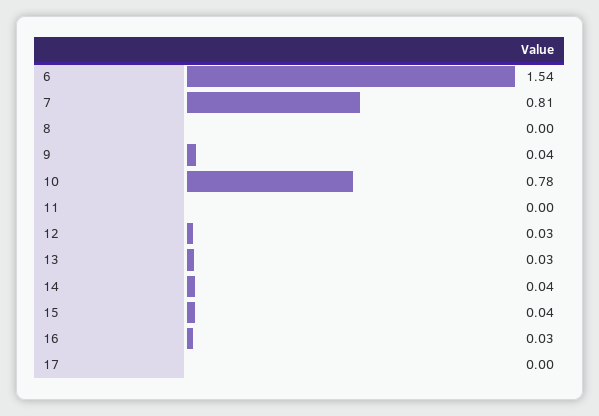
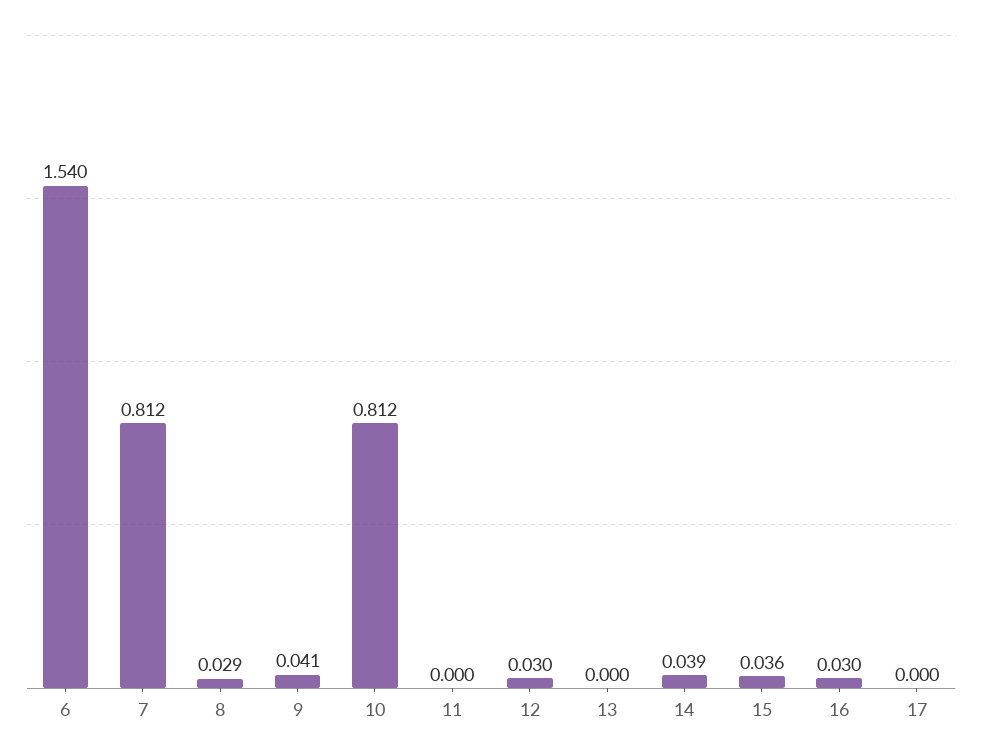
  {
    "6": 1.54,
    "7": 0.812,
-   "8": 0,
+   "8": 0.029,
    "9": 0.041,
-   "10": 0.78,
+   "10": 0.812,
    "11": 0,
    "12": 0.03,
-   "13": 0.03,
+   "13": 0,
    "14": 0.039,
    "15": 0.036,
    "16": 0.03,
    "17": 0
  }

